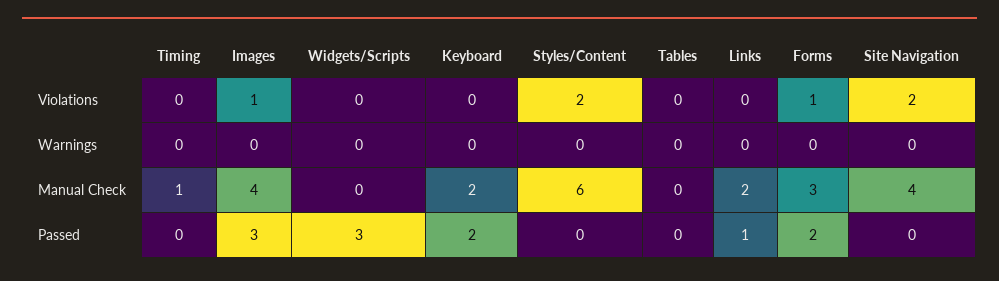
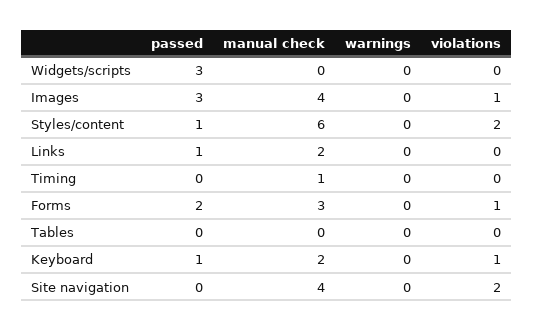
  {
    "Timing": {
      "Violations": 0,
      "Warnings": 0,
      "Manual Check": 1,
      "Passed": 0
    },
    "Images": {
      "Violations": 1,
      "Warnings": 0,
      "Manual Check": 4,
      "Passed": 3
    },
    "Widgets/Scripts": {
      "Violations": 0,
      "Warnings": 0,
      "Manual Check": 0,
      "Passed": 3
    },
    "Keyboard": {
-     "Violations": 0,
+     "Violations": 1,
      "Warnings": 0,
      "Manual Check": 2,
-     "Passed": 2
+     "Passed": 1
    },
    "Styles/Content": {
      "Violations": 2,
      "Warnings": 0,
      "Manual Check": 6,
-     "Passed": 0
+     "Passed": 1
    },
    "Tables": {
      "Violations": 0,
      "Warnings": 0,
      "Manual Check": 0,
      "Passed": 0
    },
    "Links": {
      "Violations": 0,
      "Warnings": 0,
      "Manual Check": 2,
      "Passed": 1
    },
    "Forms": {
      "Violations": 1,
      "Warnings": 0,
      "Manual Check": 3,
      "Passed": 2
    },
    "Site Navigation": {
      "Violations": 2,
      "Warnings": 0,
      "Manual Check": 4,
      "Passed": 0
    }
  }

